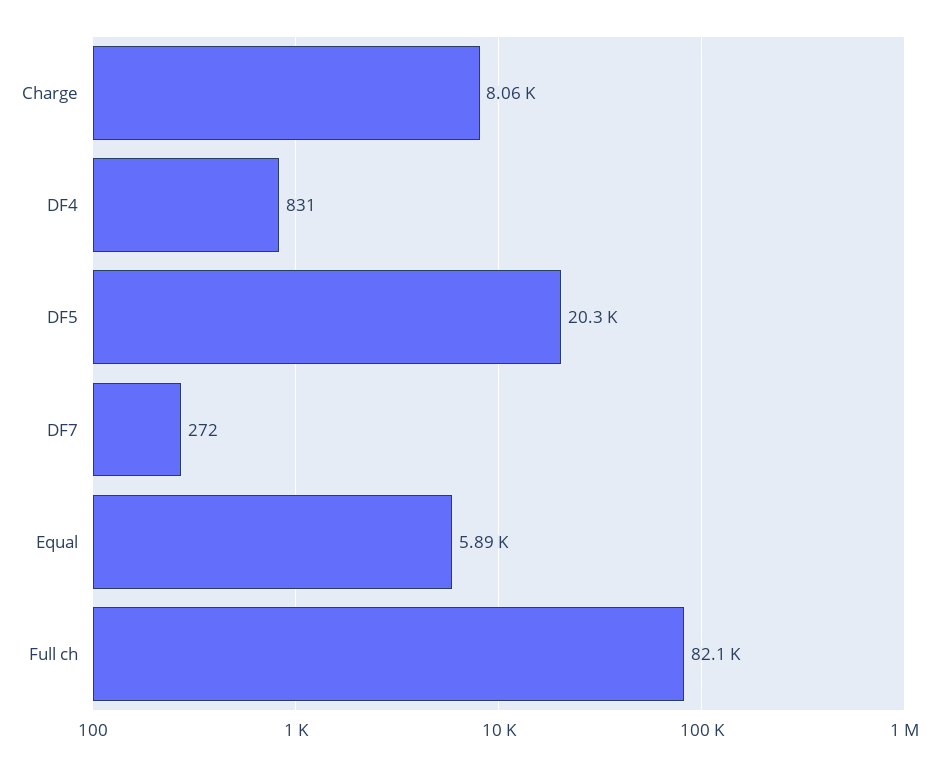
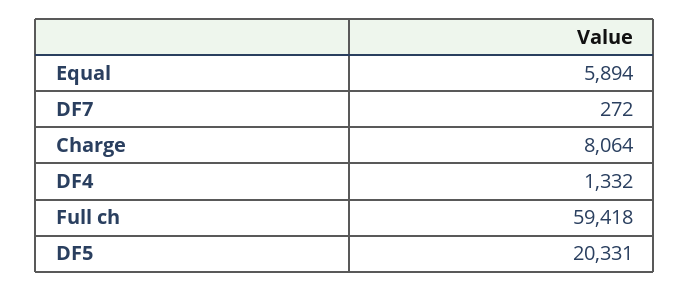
  {
    "Charge": 8064,
-   "DF4": 831,
+   "DF4": 1332,
    "DF5": 20331,
    "DF7": 272,
    "Equal": 5894,
-   "Full ch": 82100
+   "Full ch": 59418
  }

